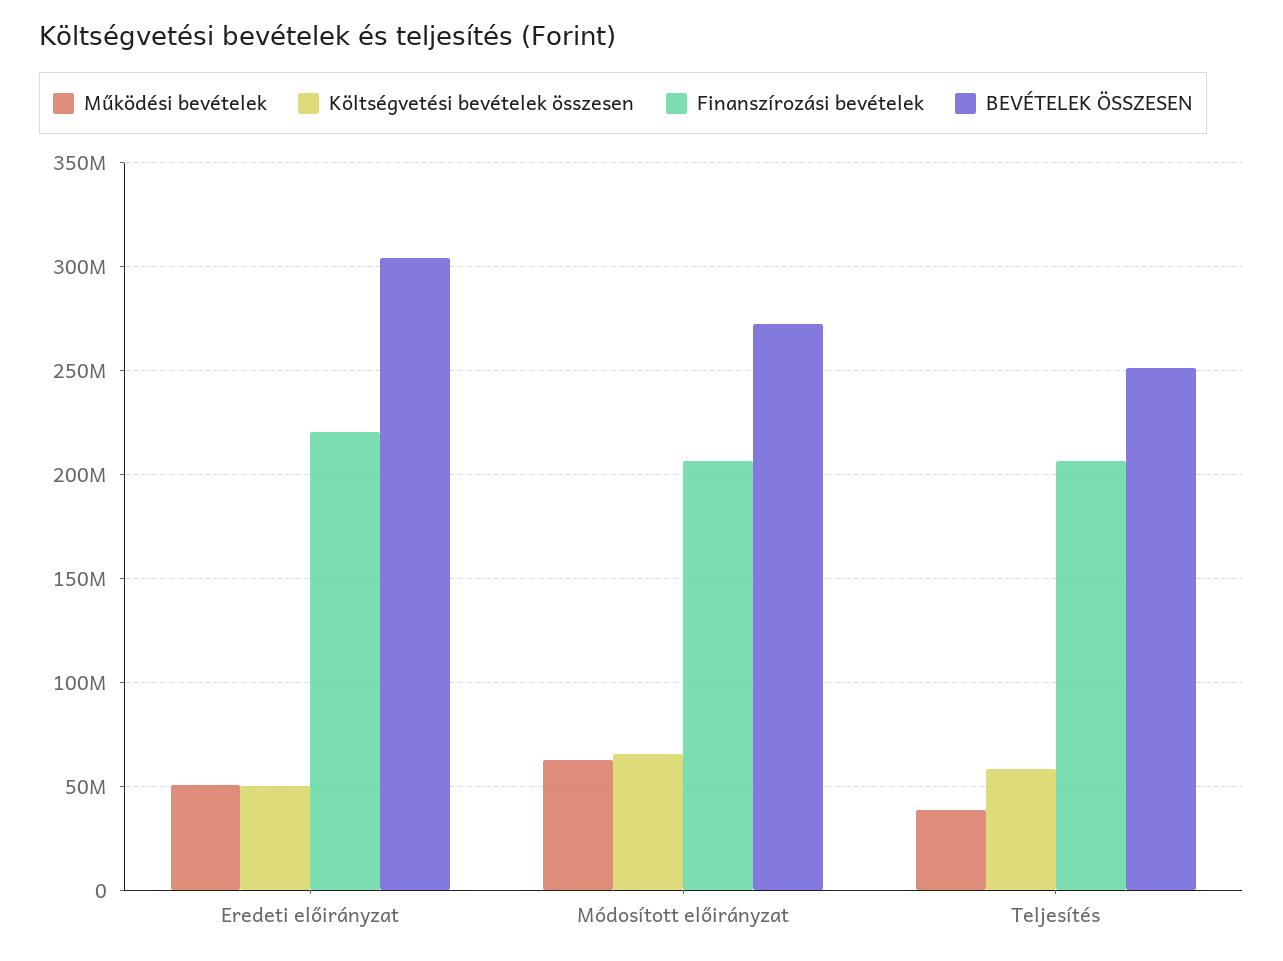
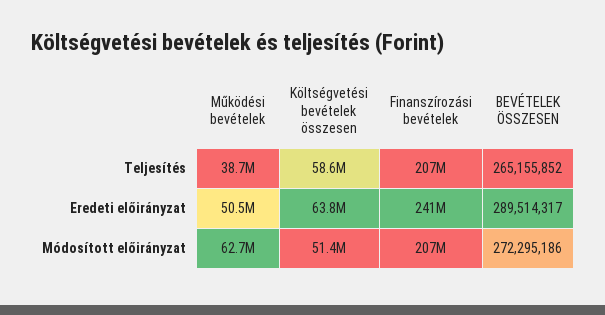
  {
    "Működési bevételek": {
      "Eredeti előirányzat": 50500000,
      "Módosított előirányzat": 62700000,
      "Teljesítés": 38700000
    },
    "Költségvetési bevételek összesen": {
-     "Eredeti előirányzat": 50000000,
+     "Eredeti előirányzat": 63800000,
-     "Módosított előirányzat": 65000000,
+     "Módosított előirányzat": 51400000,
      "Teljesítés": 58600000
    },
    "Finanszírozási bevételek": {
-     "Eredeti előirányzat": 220000000,
+     "Eredeti előirányzat": 241000000,
      "Módosított előirányzat": 207000000,
      "Teljesítés": 207000000
    },
    "BEVÉTELEK ÖSSZESEN": {
-     "Eredeti előirányzat": 305000000,
+     "Eredeti előirányzat": 289514317,
      "Módosított előirányzat": 272295186,
-     "Teljesítés": 250000000
+     "Teljesítés": 265155852
    }
  }

